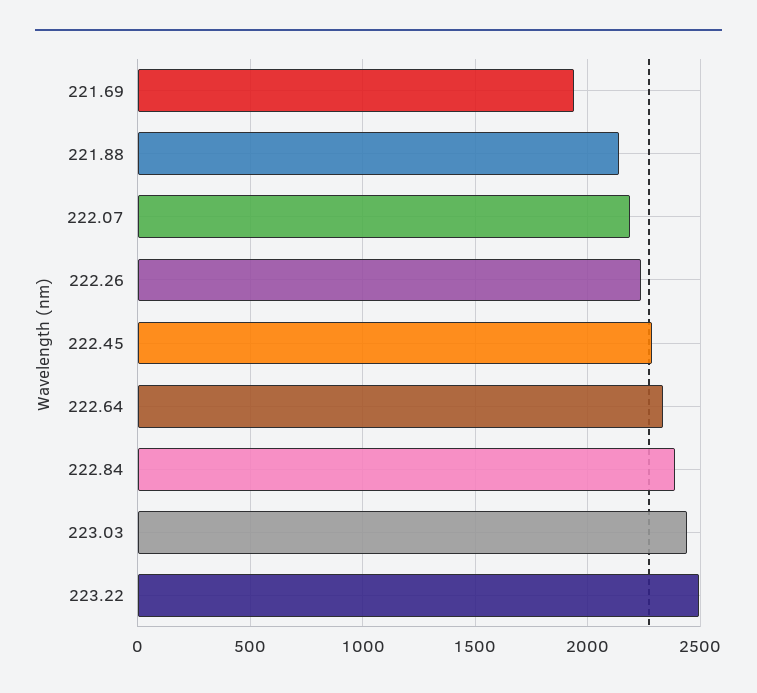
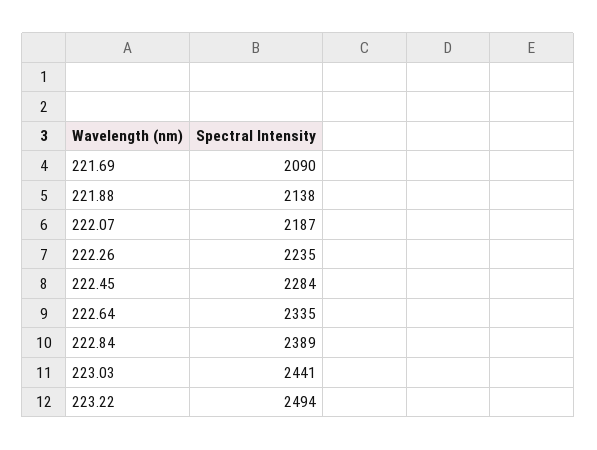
  {
-   "221.69": 1950,
+   "221.69": 2090,
    "221.88": 2138,
    "222.07": 2187,
    "222.26": 2235,
    "222.45": 2284,
    "222.64": 2335,
    "222.84": 2389,
    "223.03": 2441,
    "223.22": 2494
  }

